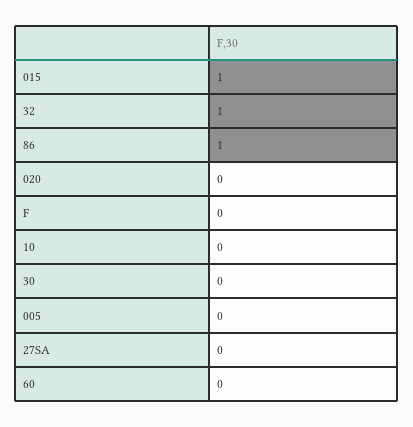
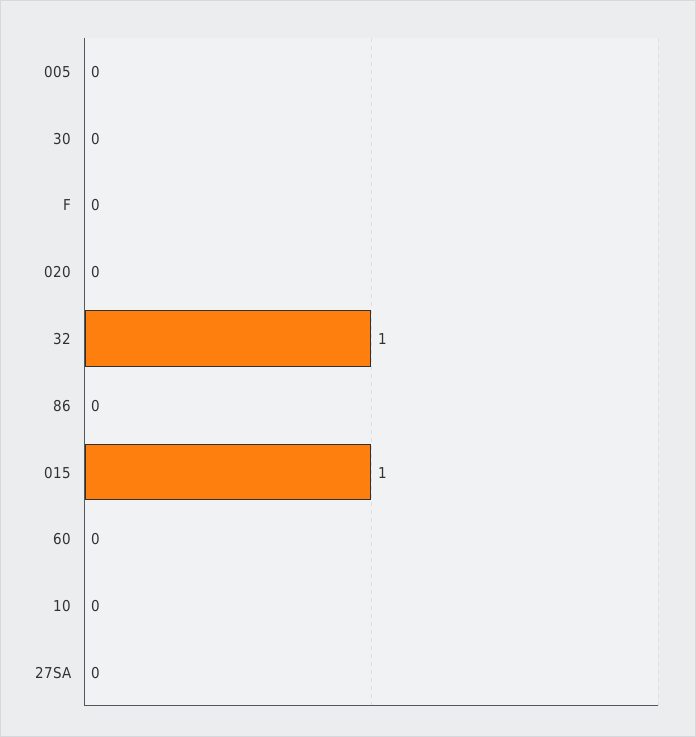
  {
    "015": 1,
    "32": 1,
-   "86": 1,
+   "86": 0,
    "020": 0,
    "F": 0,
    "10": 0,
    "30": 0,
    "005": 0,
    "27SA": 0,
    "60": 0
  }

